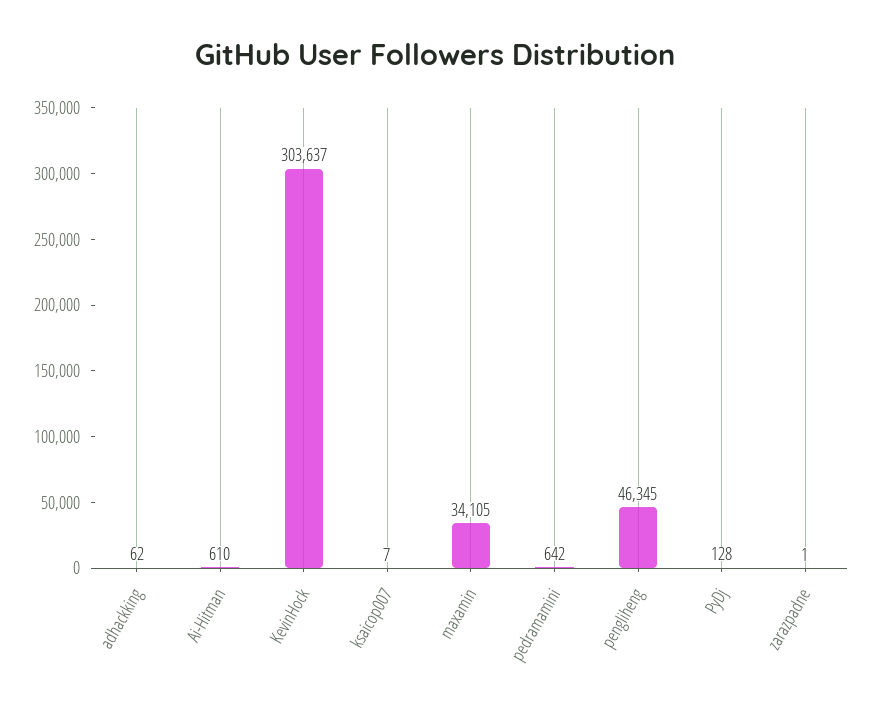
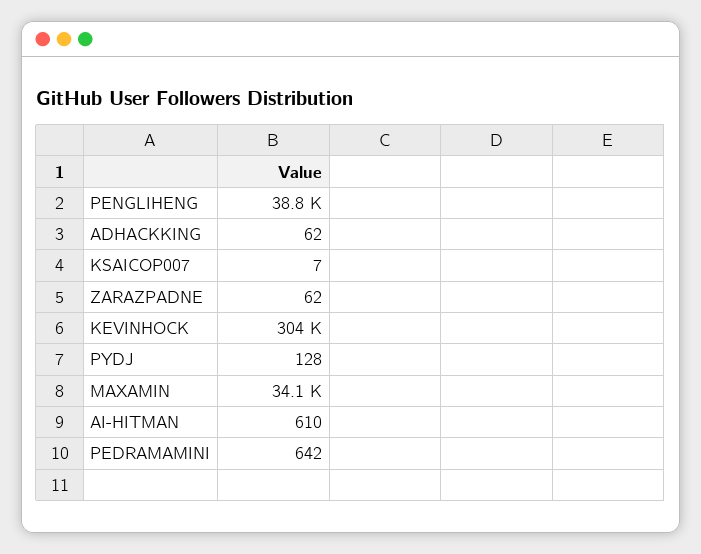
  {
    "adhackking": 62,
    "Ai-Hitman": 610,
    "KevinHock": 303637,
    "ksaicop007": 7,
    "maxamin": 34105,
    "pedramamini": 642,
-   "pengliheng": 46345,
+   "pengliheng": 38800,
    "PyDj": 128,
-   "zarazpadne": 1
+   "zarazpadne": 62
  }

